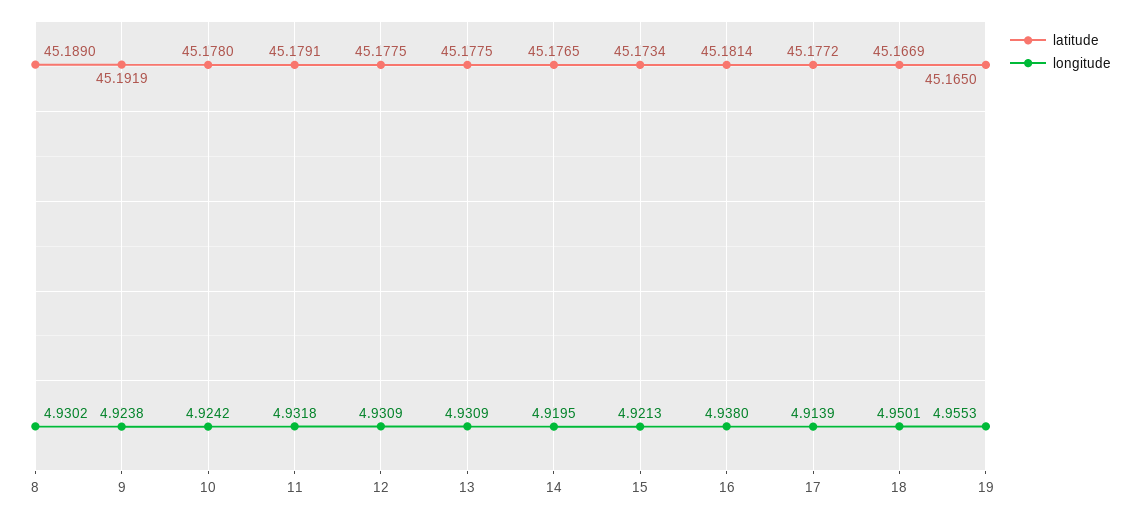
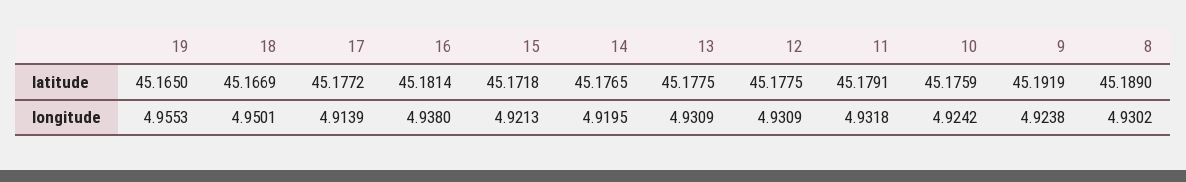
  {
    "latitude": {
      "8": 45.189,
      "9": 45.1919,
-     "10": 45.178,
+     "10": 45.1759,
      "11": 45.1791,
      "12": 45.1775,
      "13": 45.1775,
      "14": 45.1765,
-     "15": 45.1734,
+     "15": 45.1718,
      "16": 45.1814,
      "17": 45.1772,
      "18": 45.1669,
      "19": 45.165
    },
    "longitude": {
      "8": 4.9302,
      "9": 4.9238,
      "10": 4.9242,
      "11": 4.9318,
      "12": 4.9309,
      "13": 4.9309,
      "14": 4.9195,
      "15": 4.9213,
      "16": 4.938,
      "17": 4.9139,
      "18": 4.9501,
      "19": 4.9553
    }
  }

